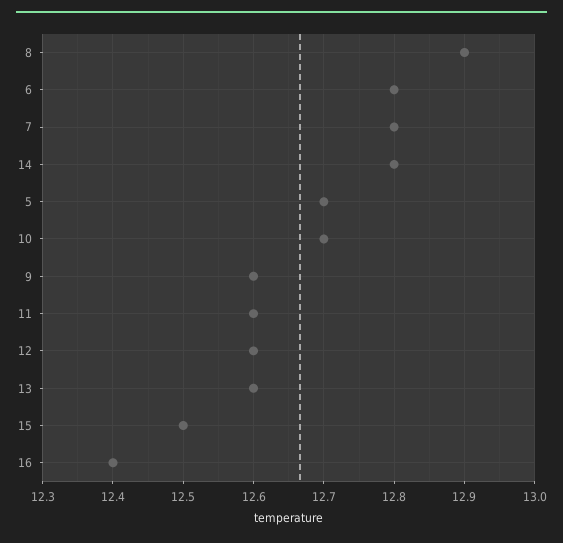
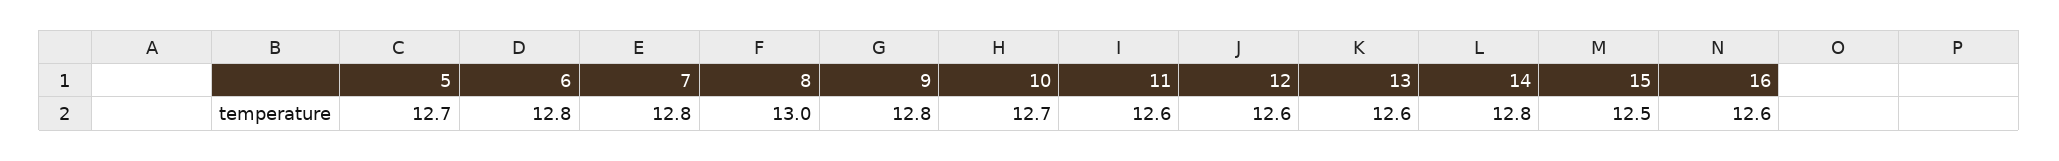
  {
-   "8": 12.9,
+   "8": 13,
    "6": 12.8,
    "7": 12.8,
    "14": 12.8,
    "5": 12.7,
    "10": 12.7,
-   "9": 12.6,
+   "9": 12.8,
    "11": 12.6,
    "12": 12.6,
    "13": 12.6,
    "15": 12.5,
-   "16": 12.4
+   "16": 12.6
  }

